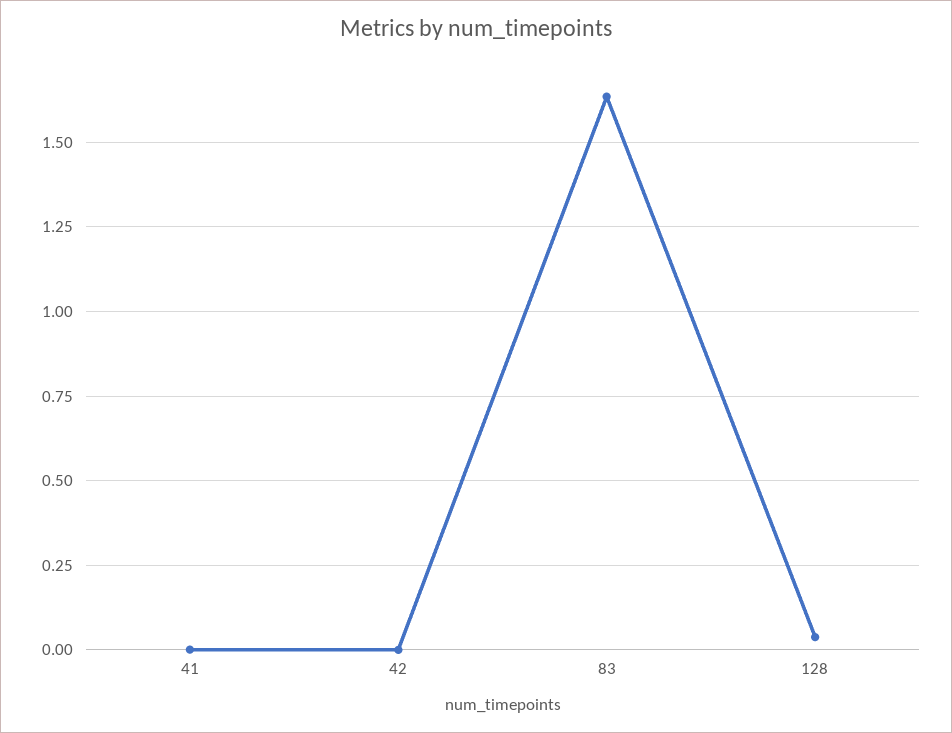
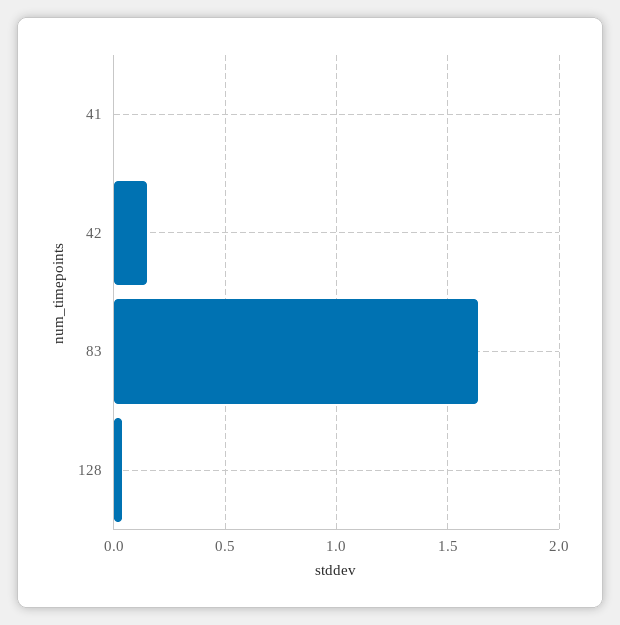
  {
    "41": 0,
-   "42": 0,
+   "42": 0.15,
    "83": 1.625,
    "128": 0.05
  }

